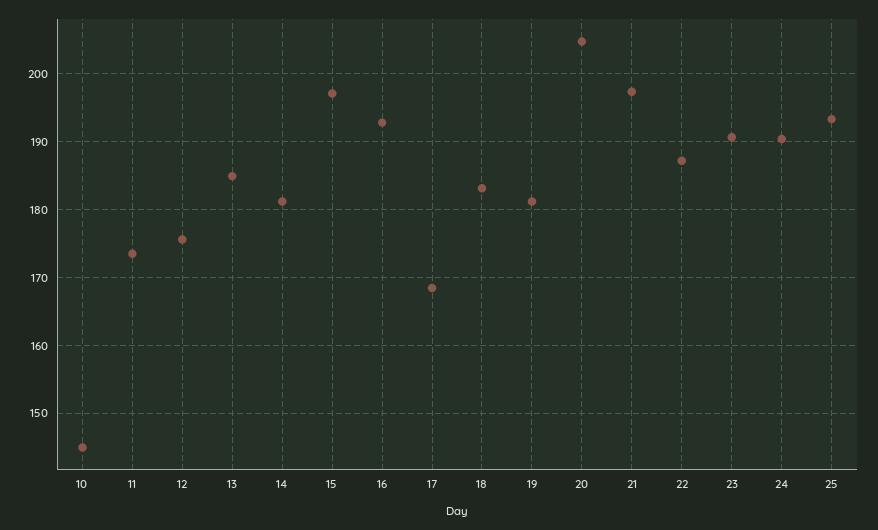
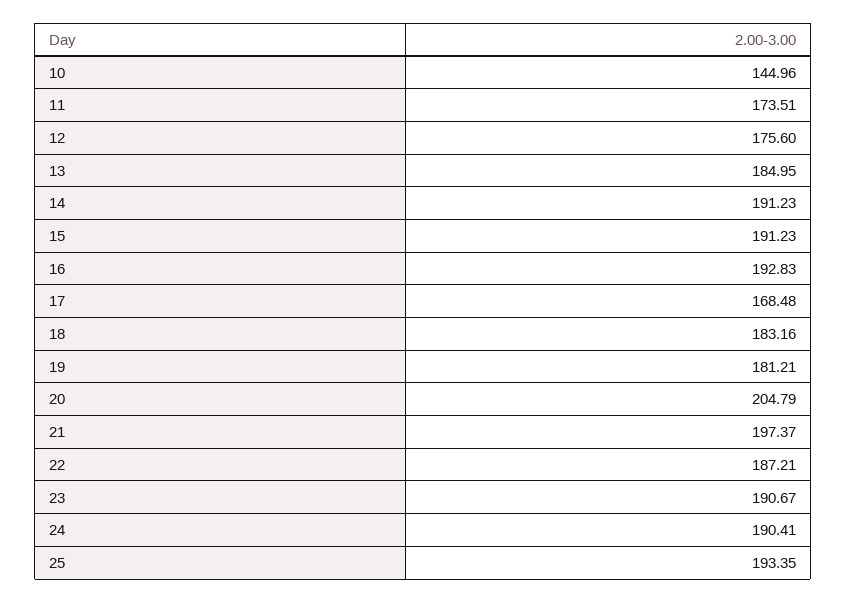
  {
    "10": 144.96,
    "11": 173.51,
    "12": 175.6,
    "13": 184.95,
-   "14": 181,
+   "14": 191.23,
-   "15": 197,
+   "15": 191.23,
    "16": 192.83,
    "17": 168.48,
    "18": 183.16,
    "19": 181.21,
    "20": 204.79,
    "21": 197.37,
    "22": 187.21,
    "23": 190.67,
    "24": 190.41,
    "25": 193.35
  }

